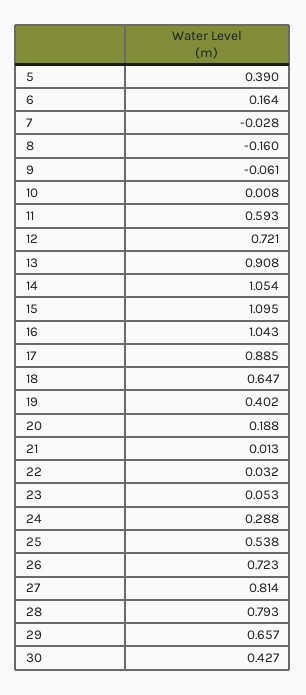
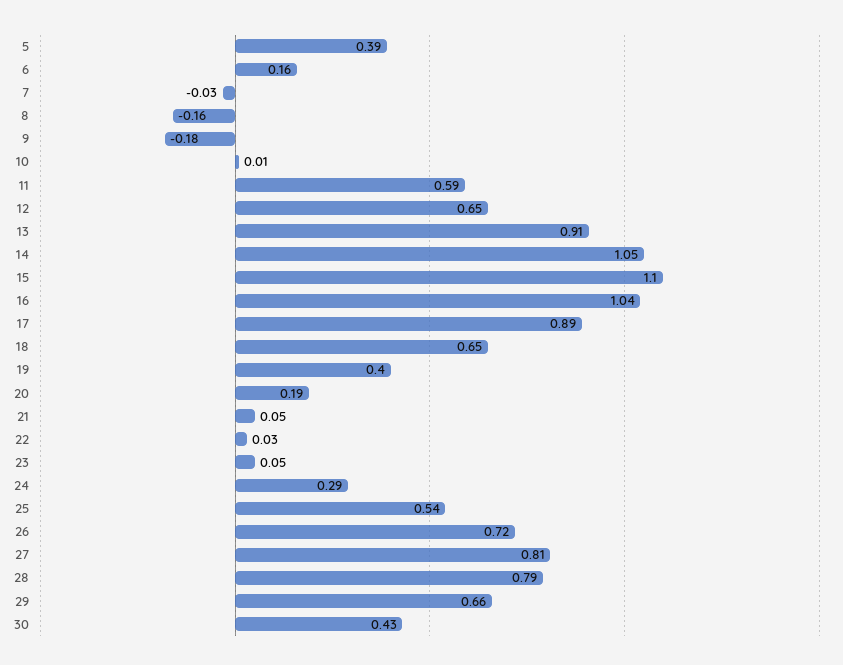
  {
    "5": 0.39,
    "6": 0.164,
    "7": -0.028,
    "8": -0.16,
-   "9": -0.061,
+   "9": -0.18,
    "10": 0.008,
    "11": 0.593,
-   "12": 0.721,
+   "12": 0.65,
    "13": 0.908,
    "14": 1.054,
    "15": 1.095,
    "16": 1.043,
    "17": 0.885,
    "18": 0.647,
    "19": 0.402,
    "20": 0.188,
-   "21": 0.013,
+   "21": 0.05,
    "22": 0.032,
    "23": 0.053,
    "24": 0.288,
    "25": 0.538,
    "26": 0.723,
    "27": 0.814,
    "28": 0.793,
    "29": 0.657,
    "30": 0.427
  }

